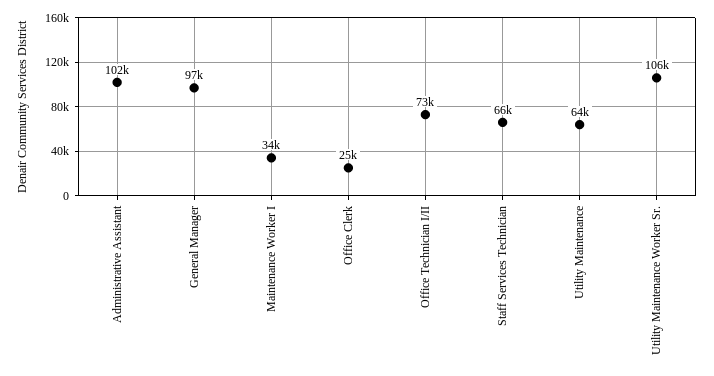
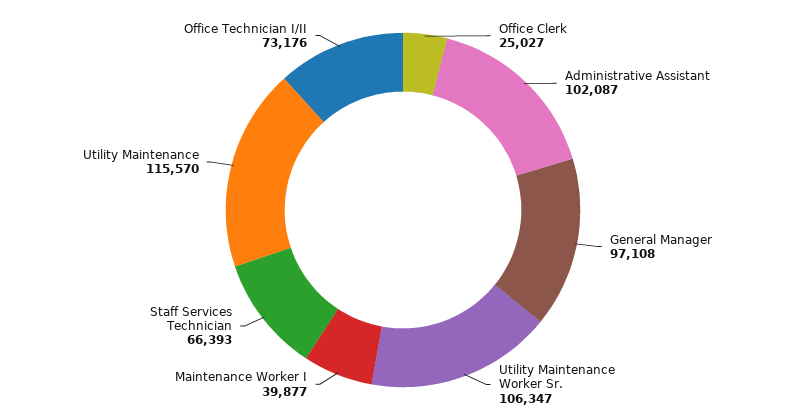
  {
    "Administrative Assistant": 102087,
    "General Manager": 97108,
-   "Maintenance Worker I": 34000,
+   "Maintenance Worker I": 39877,
    "Office Clerk": 25027,
    "Office Technician I/II": 73176,
    "Staff Services Technician": 66393,
-   "Utility Maintenance": 64000,
+   "Utility Maintenance": 115570,
    "Utility Maintenance Worker Sr.": 106347
  }

